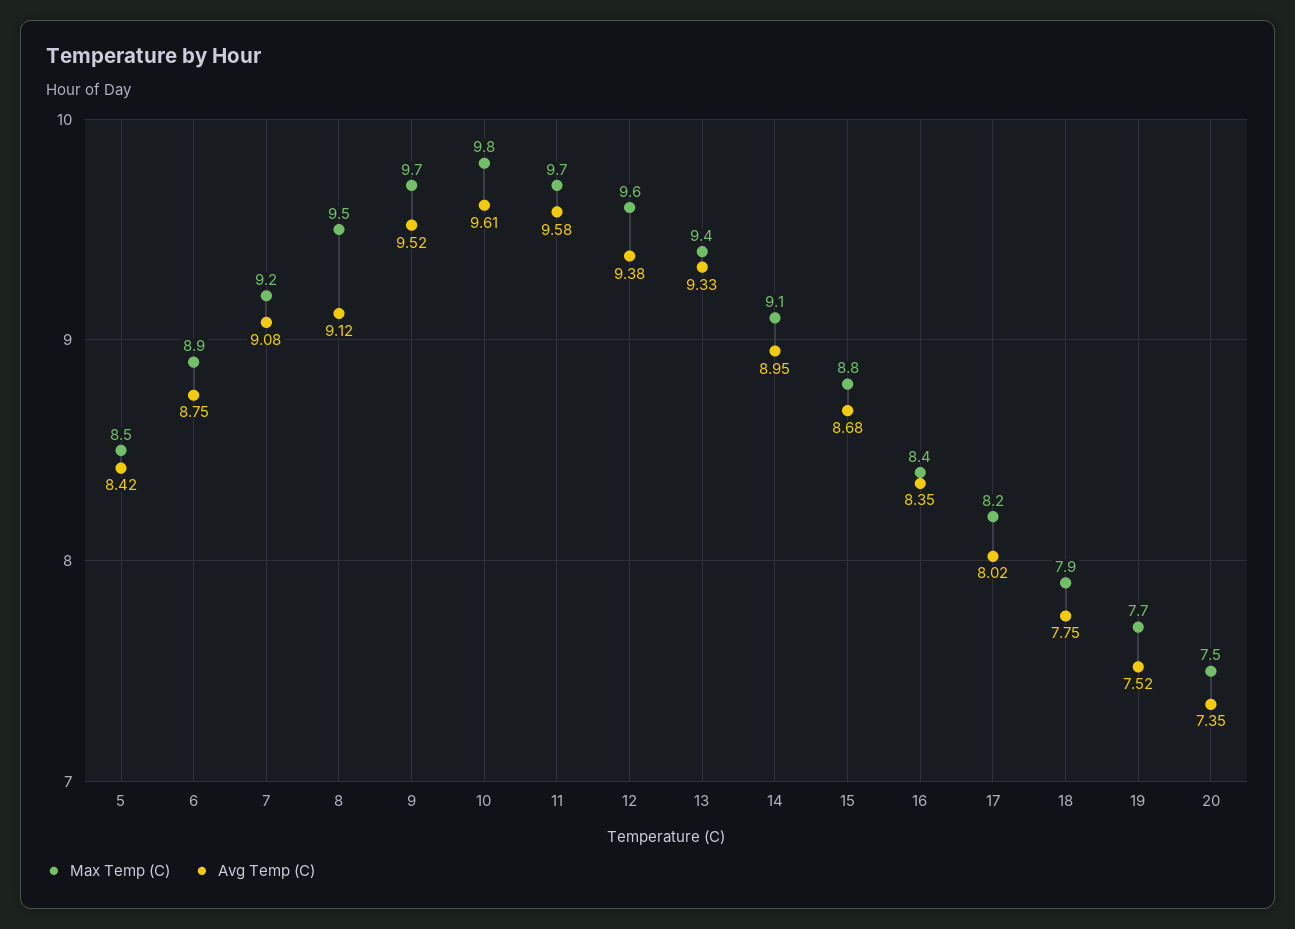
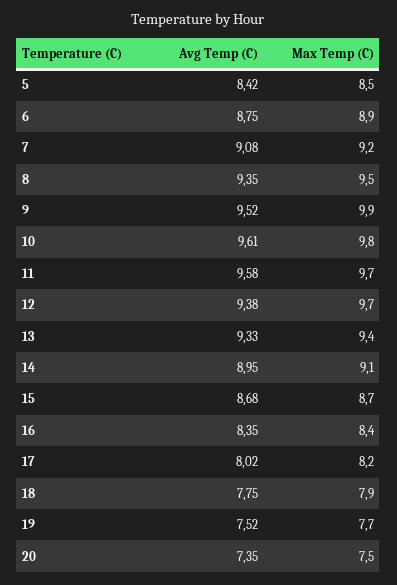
  {
    "Max Temp (C)": {
      "5": 8.5,
      "6": 8.9,
      "7": 9.2,
      "8": 9.5,
-     "9": 9.7,
+     "9": 9.9,
      "10": 9.8,
      "11": 9.7,
-     "12": 9.6,
+     "12": 9.7,
      "13": 9.4,
      "14": 9.1,
-     "15": 8.8,
+     "15": 8.7,
      "16": 8.4,
      "17": 8.2,
      "18": 7.9,
      "19": 7.7,
      "20": 7.5
    },
    "Avg Temp (C)": {
      "5": 8.42,
      "6": 8.75,
      "7": 9.08,
-     "8": 9.12,
+     "8": 9.35,
      "9": 9.52,
      "10": 9.61,
      "11": 9.58,
      "12": 9.38,
      "13": 9.33,
      "14": 8.95,
      "15": 8.68,
      "16": 8.35,
      "17": 8.02,
      "18": 7.75,
      "19": 7.52,
      "20": 7.35
    }
  }

